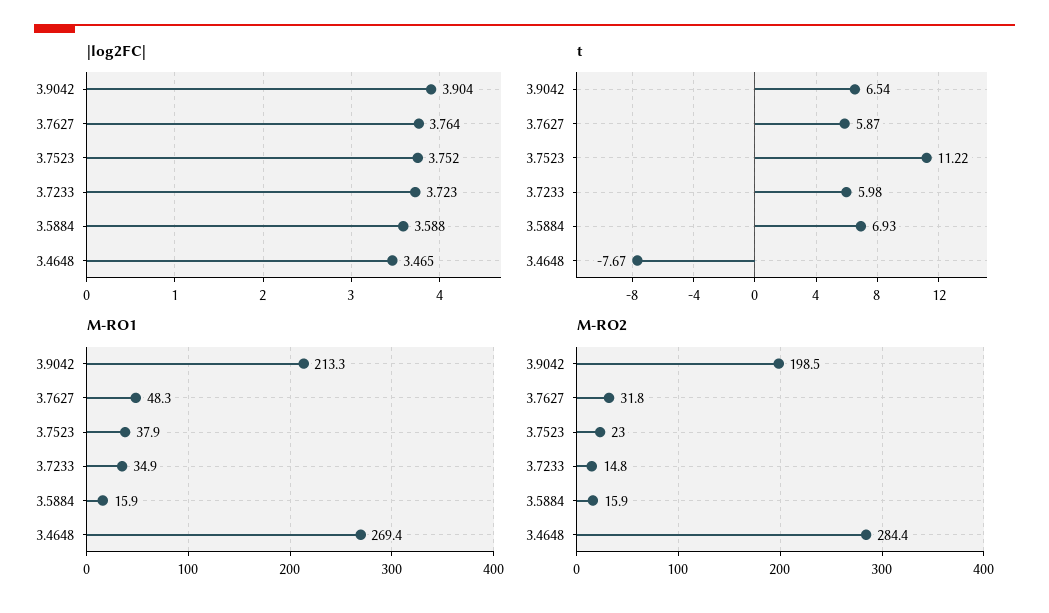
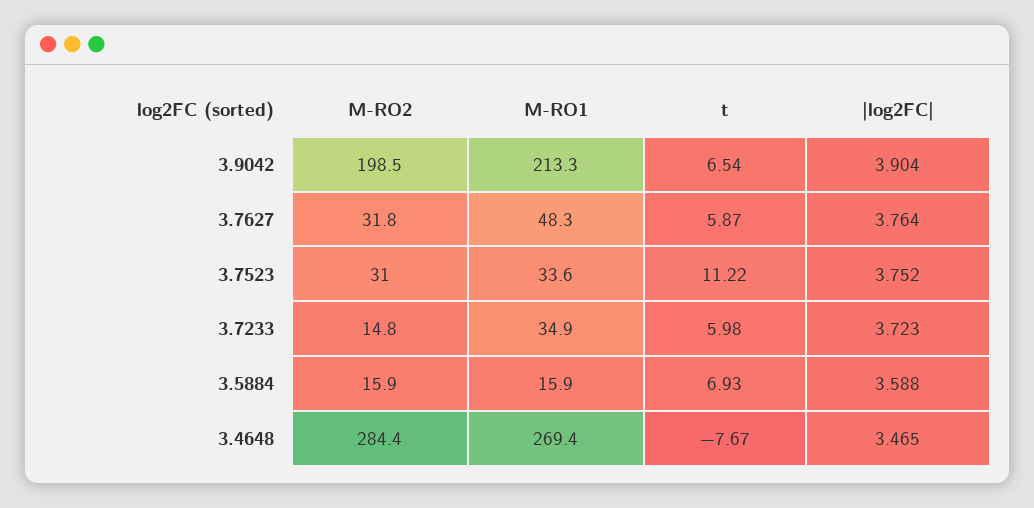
  {
    "|log2FC|": {
      "3.9042": 3.904,
      "3.7627": 3.764,
      "3.7523": 3.752,
      "3.7233": 3.723,
      "3.5884": 3.588,
      "3.4648": 3.465
    },
    "t": {
      "3.9042": 6.54,
      "3.7627": 5.87,
      "3.7523": 11.22,
      "3.7233": 5.98,
      "3.5884": 6.93,
      "3.4648": -7.67
    },
    "M-RO1": {
      "3.9042": 213.3,
      "3.7627": 48.3,
-     "3.7523": 37.9,
+     "3.7523": 33.6,
      "3.7233": 34.9,
      "3.5884": 15.9,
      "3.4648": 269.4
    },
    "M-RO2": {
      "3.9042": 198.5,
      "3.7627": 31.8,
-     "3.7523": 23,
+     "3.7523": 31,
      "3.7233": 14.8,
      "3.5884": 15.9,
      "3.4648": 284.4
    }
  }

